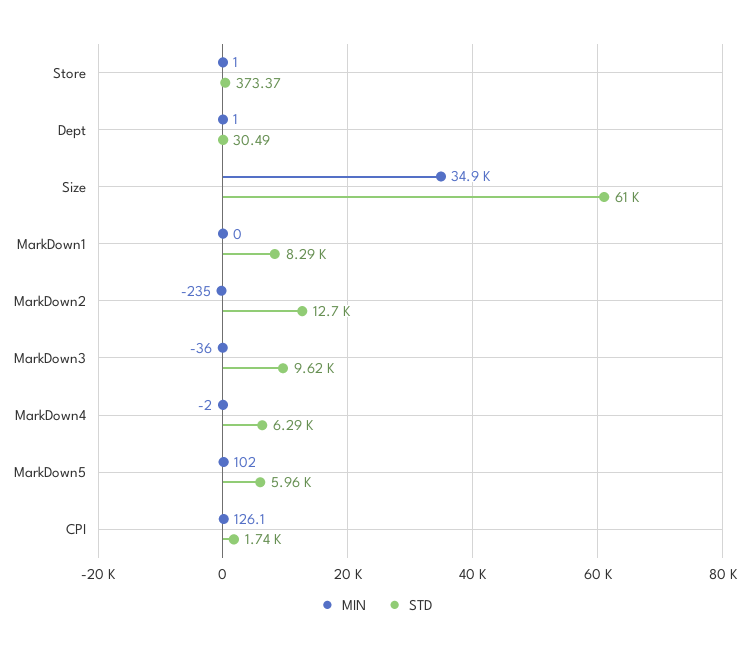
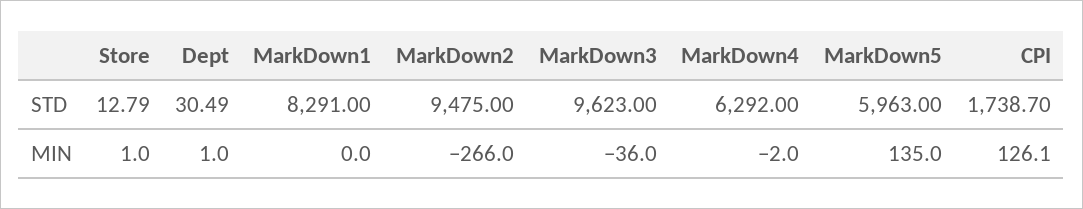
  {
    "MIN": {
      "Store": 1,
      "Dept": 1,
-     "Size": 34900,
      "MarkDown1": 0,
-     "MarkDown2": -235,
+     "MarkDown2": -266,
      "MarkDown3": -36,
      "MarkDown4": -2,
-     "MarkDown5": 102,
+     "MarkDown5": 135,
      "CPI": 126.1
    },
    "STD": {
-     "Store": 373.37,
+     "Store": 12.79,
      "Dept": 30.49,
-     "Size": 61000,
      "MarkDown1": 8291,
-     "MarkDown2": 12700,
+     "MarkDown2": 9475,
      "MarkDown3": 9623,
      "MarkDown4": 6292,
      "MarkDown5": 5963,
      "CPI": 1738.7
    }
  }

